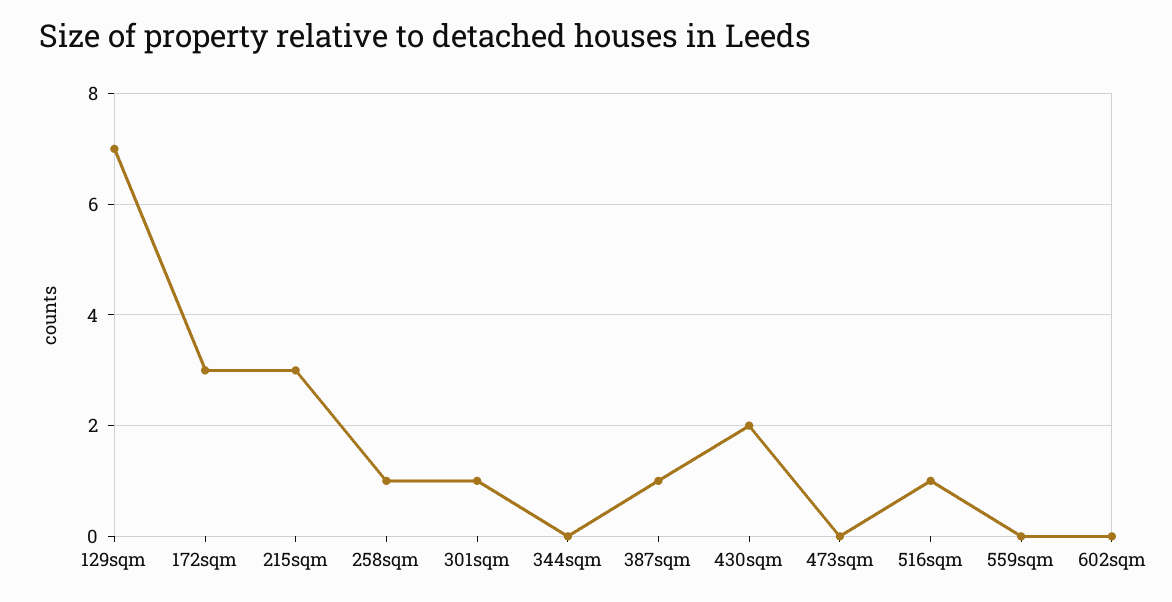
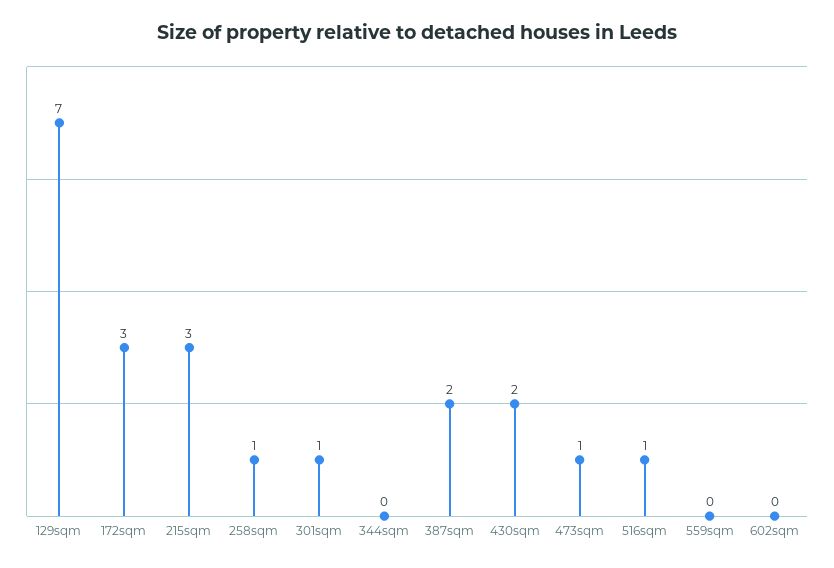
  {
    "129sqm": 7,
    "172sqm": 3,
    "215sqm": 3,
    "258sqm": 1,
    "301sqm": 1,
    "344sqm": 0,
-   "387sqm": 1,
+   "387sqm": 2,
    "430sqm": 2,
-   "473sqm": 0,
+   "473sqm": 1,
    "516sqm": 1,
    "559sqm": 0,
    "602sqm": 0
  }

